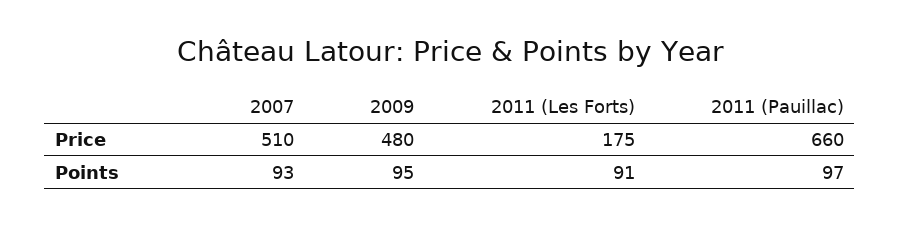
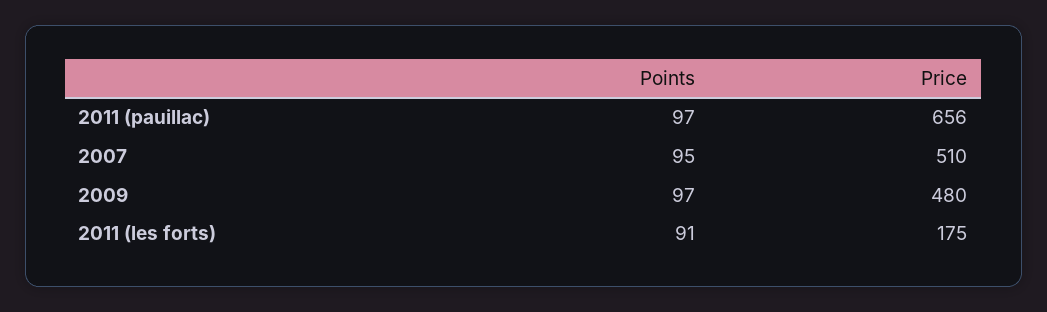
  {
    "2007": {
      "Price": 510,
-     "Points": 93
+     "Points": 95
    },
    "2009": {
      "Price": 480,
-     "Points": 95
+     "Points": 97
    },
    "2011 (Les Forts)": {
      "Price": 175,
      "Points": 91
    },
    "2011 (Pauillac)": {
-     "Price": 660,
+     "Price": 656,
      "Points": 97
    }
  }

